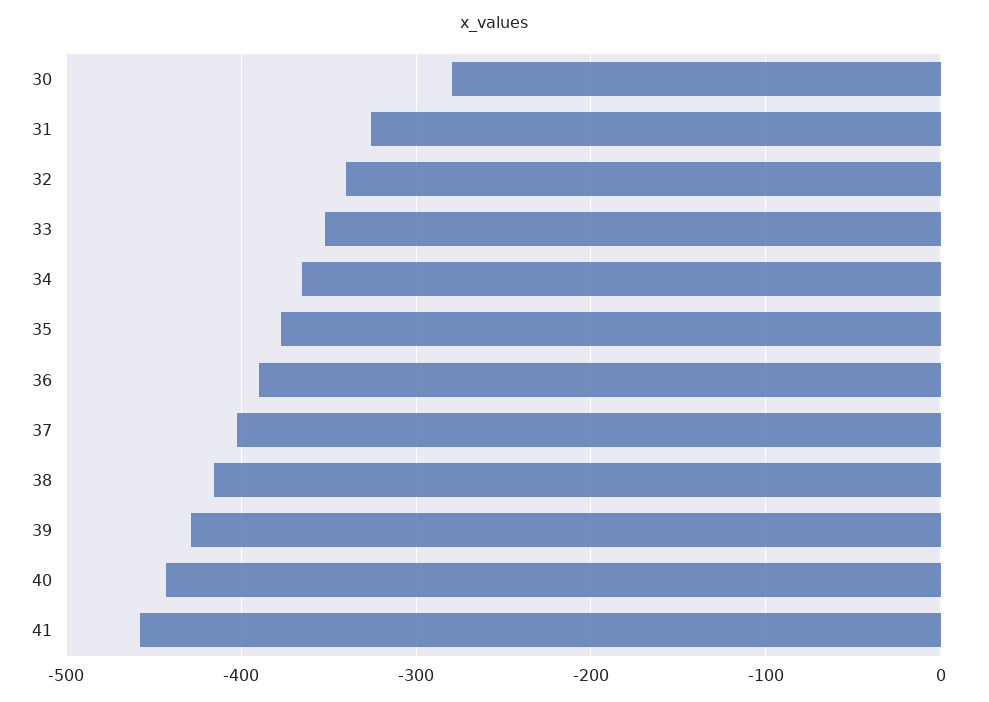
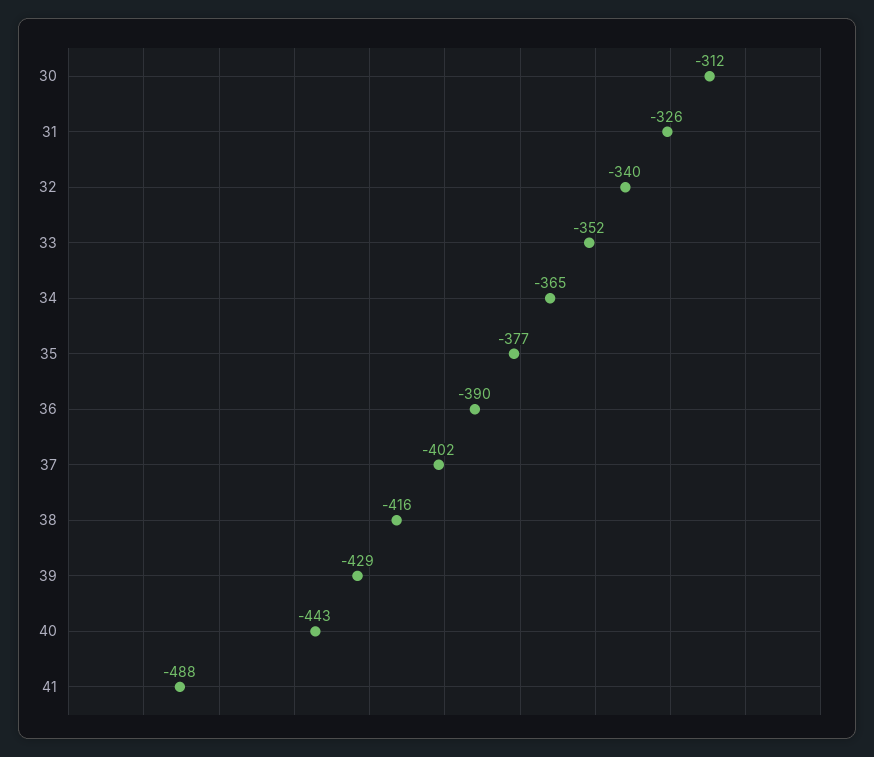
  {
-   "30": -280,
+   "30": -312,
    "31": -326,
    "32": -340,
    "33": -352,
    "34": -365,
    "35": -377,
    "36": -390,
    "37": -402,
    "38": -416,
    "39": -429,
    "40": -443,
-   "41": -460
+   "41": -488
  }

